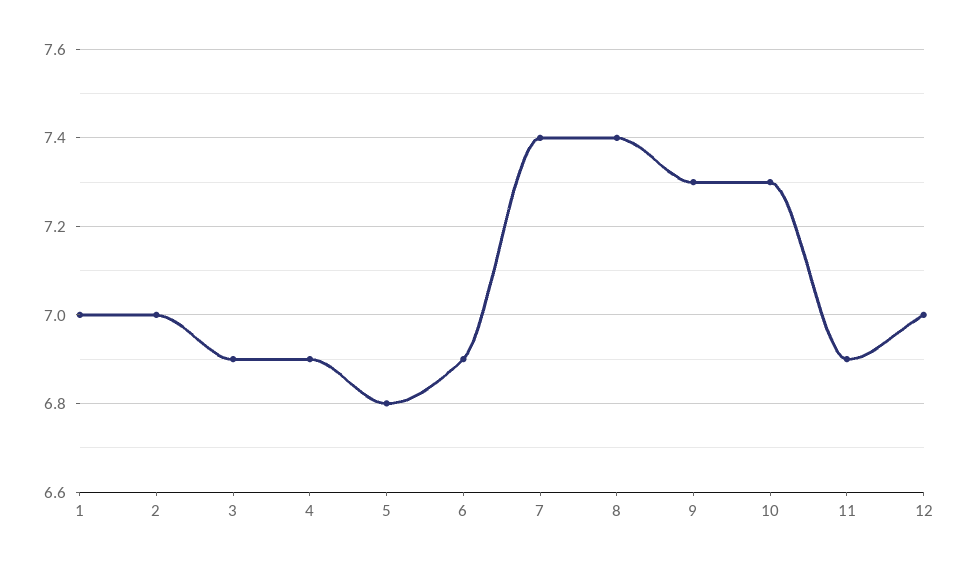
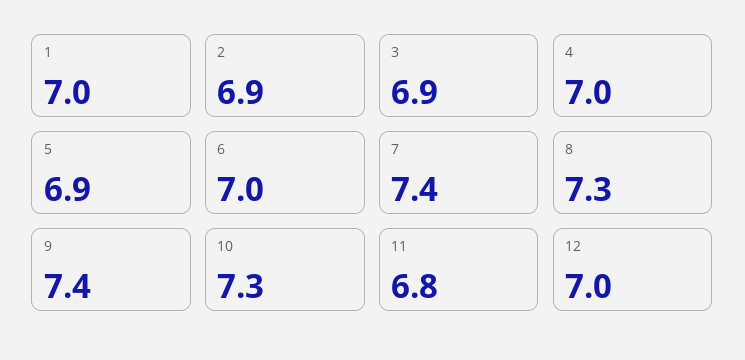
  {
    "1": 7,
-   "2": 7,
+   "2": 6.9,
    "3": 6.9,
-   "4": 6.9,
+   "4": 7,
-   "5": 6.8,
+   "5": 6.9,
-   "6": 6.9,
+   "6": 7,
    "7": 7.4,
-   "8": 7.4,
+   "8": 7.3,
-   "9": 7.3,
+   "9": 7.4,
    "10": 7.3,
-   "11": 6.9,
+   "11": 6.8,
    "12": 7
  }

